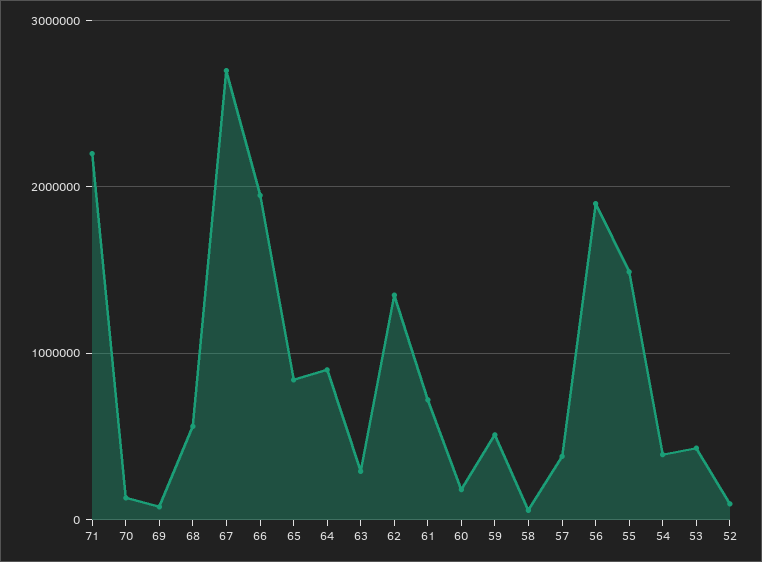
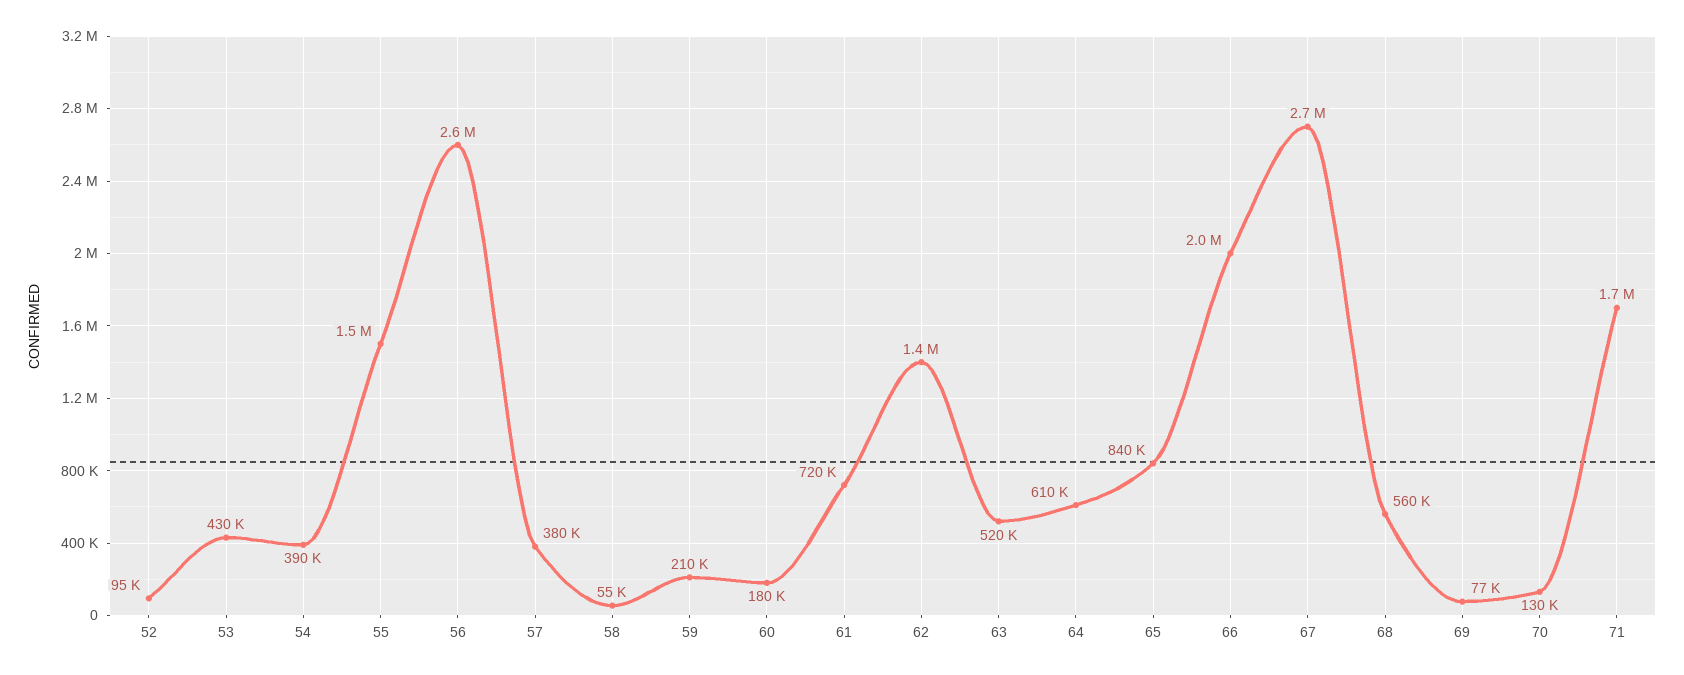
  {
-   "71": 2200000,
+   "71": 1700000,
    "70": 130000,
    "69": 77000,
    "68": 560000,
    "67": 2700000,
    "66": 2000000,
    "65": 840000,
-   "64": 900000,
+   "64": 610000,
-   "63": 300000,
+   "63": 520000,
    "62": 1400000,
    "61": 720000,
    "60": 180000,
-   "59": 500000,
+   "59": 210000,
    "58": 55000,
    "57": 380000,
-   "56": 1900000,
+   "56": 2600000,
    "55": 1500000,
    "54": 390000,
    "53": 430000,
    "52": 95000
  }

